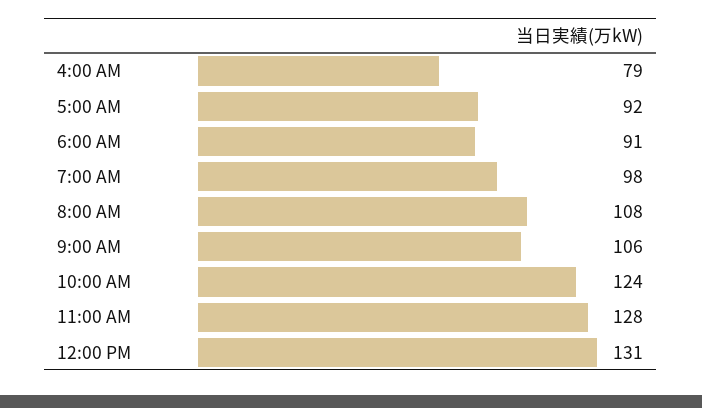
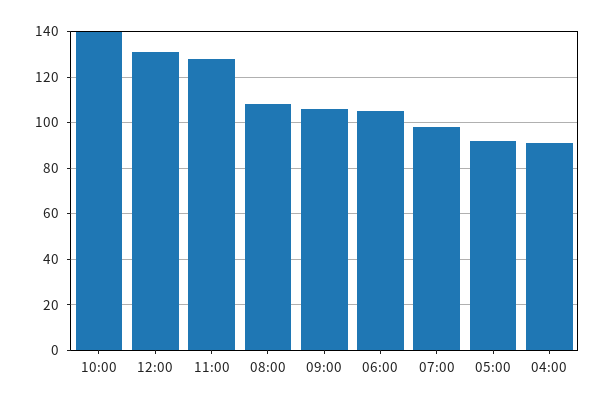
  {
-   "4:00 AM": 79,
+   "4:00 AM": 90,
    "5:00 AM": 92,
-   "6:00 AM": 91,
+   "6:00 AM": 105,
    "7:00 AM": 98,
    "8:00 AM": 108,
    "9:00 AM": 106,
-   "10:00 AM": 124,
+   "10:00 AM": 140,
    "11:00 AM": 128,
    "12:00 PM": 131
  }

